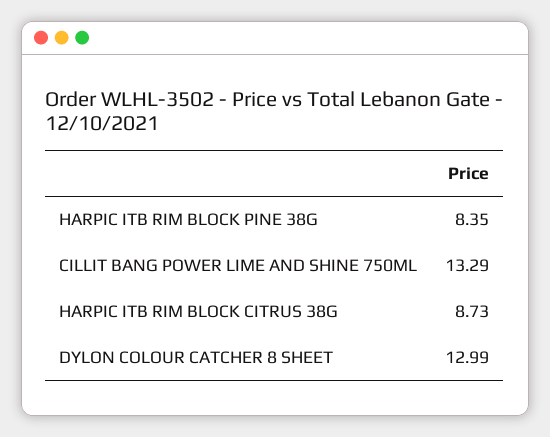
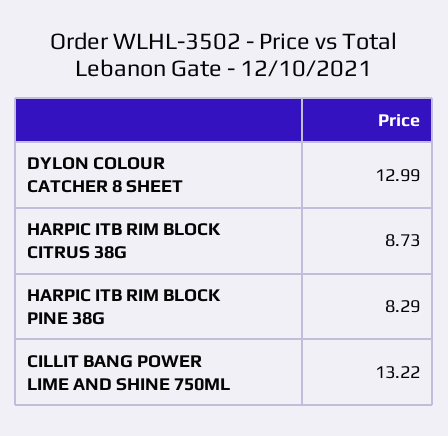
  {
-   "HARPIC ITB RIM BLOCK PINE 38G": 8.35,
+   "HARPIC ITB RIM BLOCK PINE 38G": 8.29,
-   "CILLIT BANG POWER LIME AND SHINE 750ML": 13.29,
+   "CILLIT BANG POWER LIME AND SHINE 750ML": 13.22,
    "HARPIC ITB RIM BLOCK CITRUS 38G": 8.73,
    "DYLON COLOUR CATCHER 8 SHEET": 12.99
  }

